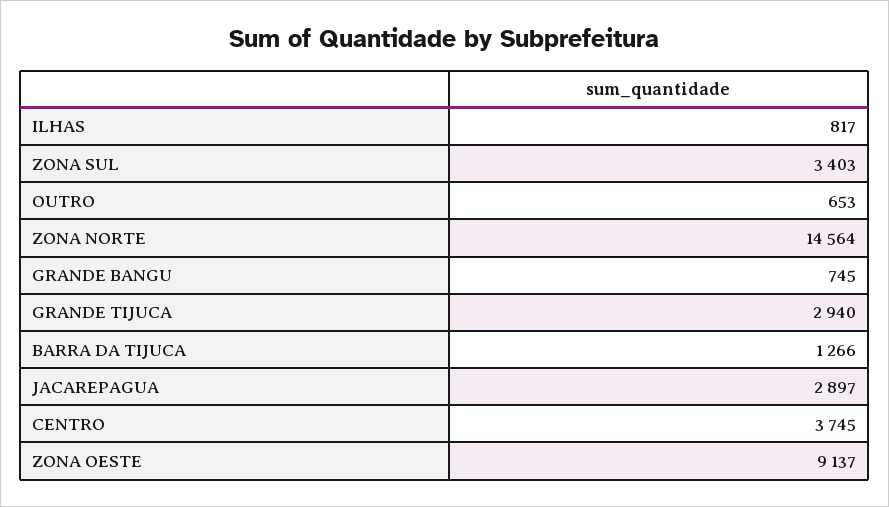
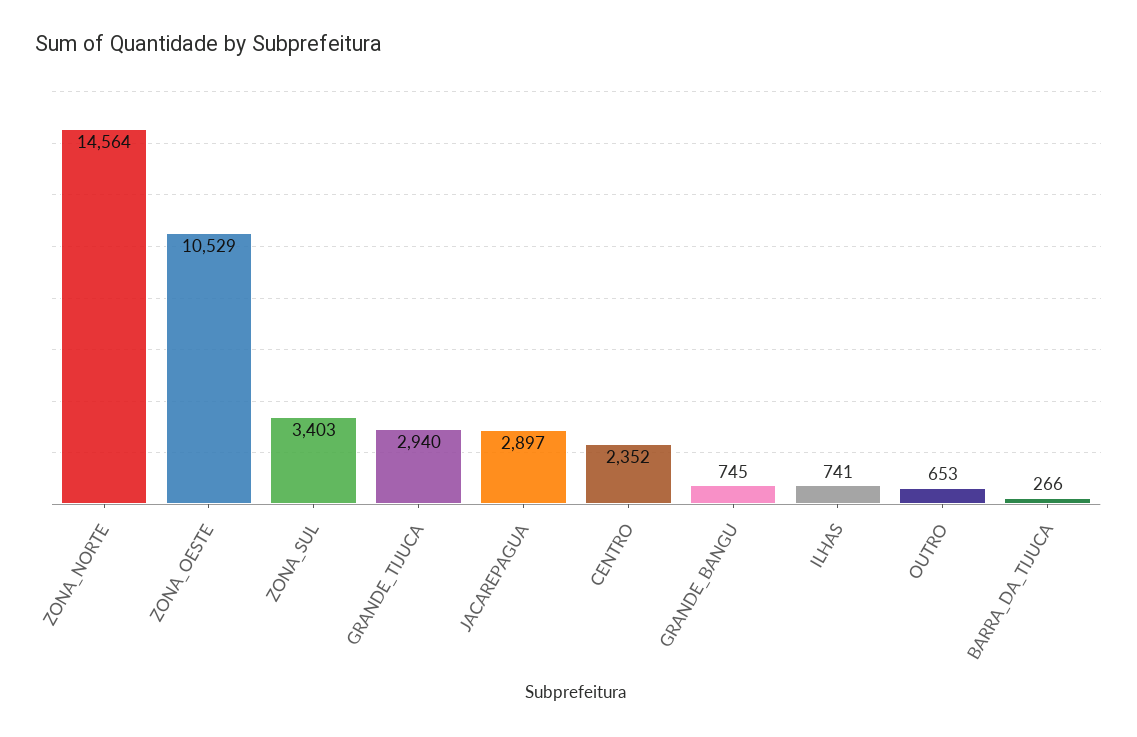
  {
-   "ILHAS": 817,
+   "ILHAS": 741,
    "ZONA SUL": 3403,
    "OUTRO": 653,
    "ZONA NORTE": 14564,
    "GRANDE BANGU": 745,
    "GRANDE TIJUCA": 2940,
-   "BARRA DA TIJUCA": 1266,
+   "BARRA DA TIJUCA": 266,
    "JACAREPAGUA": 2897,
-   "CENTRO": 3745,
+   "CENTRO": 2352,
-   "ZONA OESTE": 9137
+   "ZONA OESTE": 10529
  }

